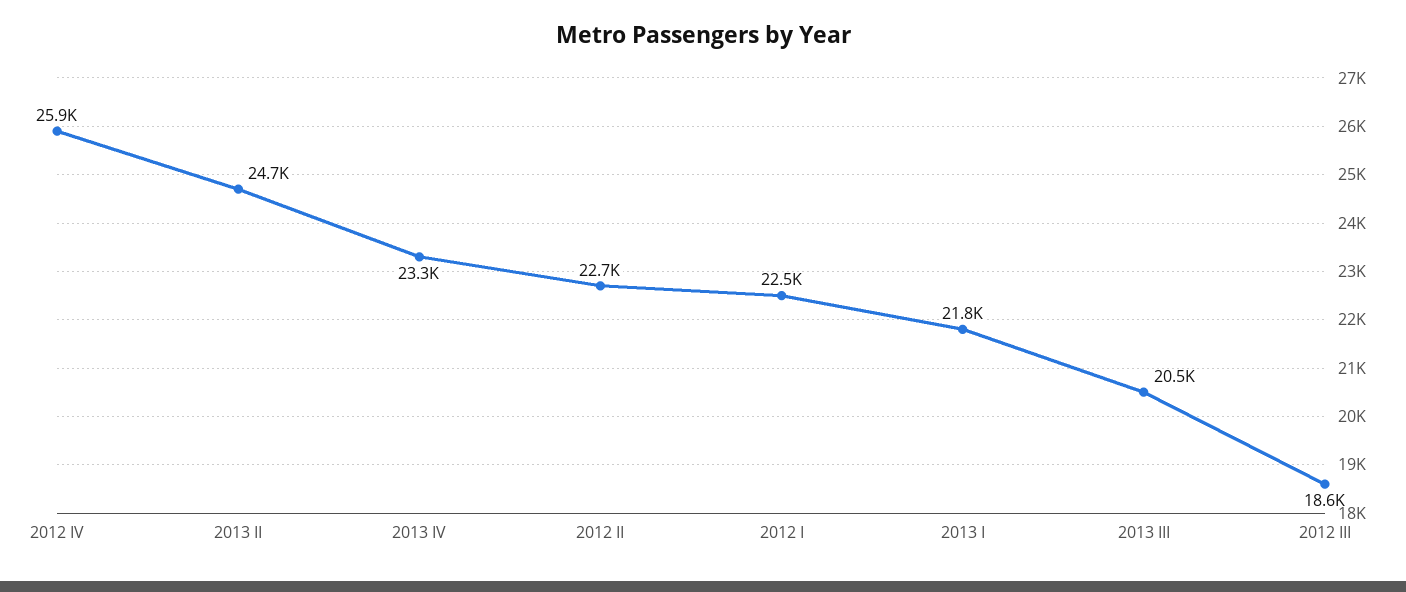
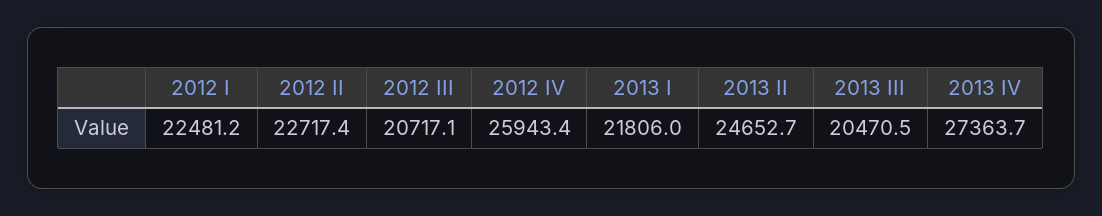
  {
    "2012 IV": 25943.4,
    "2013 II": 24652.7,
-   "2013 IV": 23300,
+   "2013 IV": 27363.7,
    "2012 II": 22717.4,
    "2012 I": 22481.2,
    "2013 I": 21806,
    "2013 III": 20470.5,
-   "2012 III": 18600
+   "2012 III": 20717.1
  }

